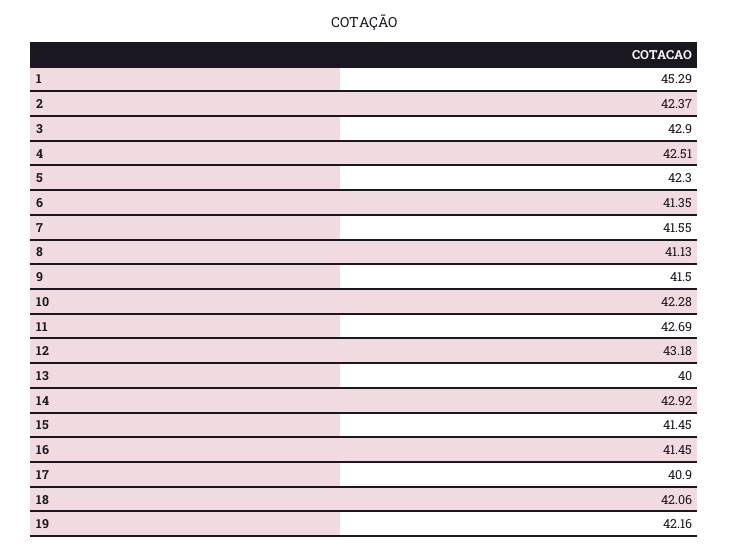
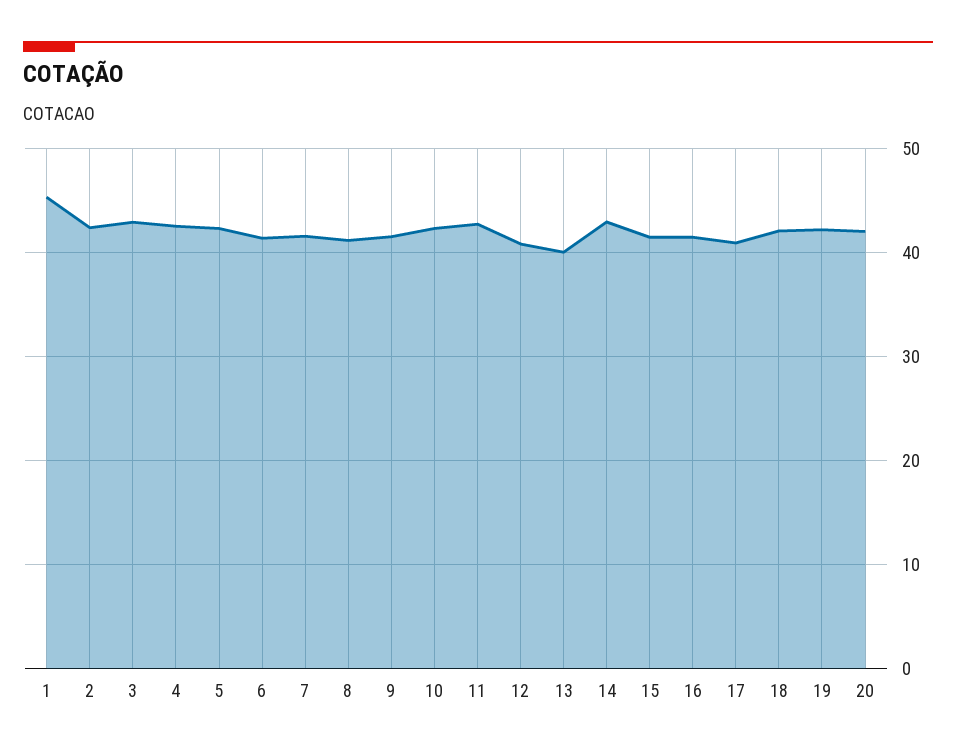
  {
    "1": 45.29,
    "2": 42.37,
    "3": 42.9,
    "4": 42.51,
    "5": 42.3,
    "6": 41.35,
    "7": 41.55,
    "8": 41.13,
    "9": 41.5,
    "10": 42.28,
    "11": 42.69,
-   "12": 43.18,
+   "12": 41,
    "13": 40,
    "14": 42.92,
    "15": 41.45,
    "16": 41.45,
    "17": 40.9,
    "18": 42.06,
-   "19": 42.16
+   "19": 42.16,
+   "20": 42
  }

